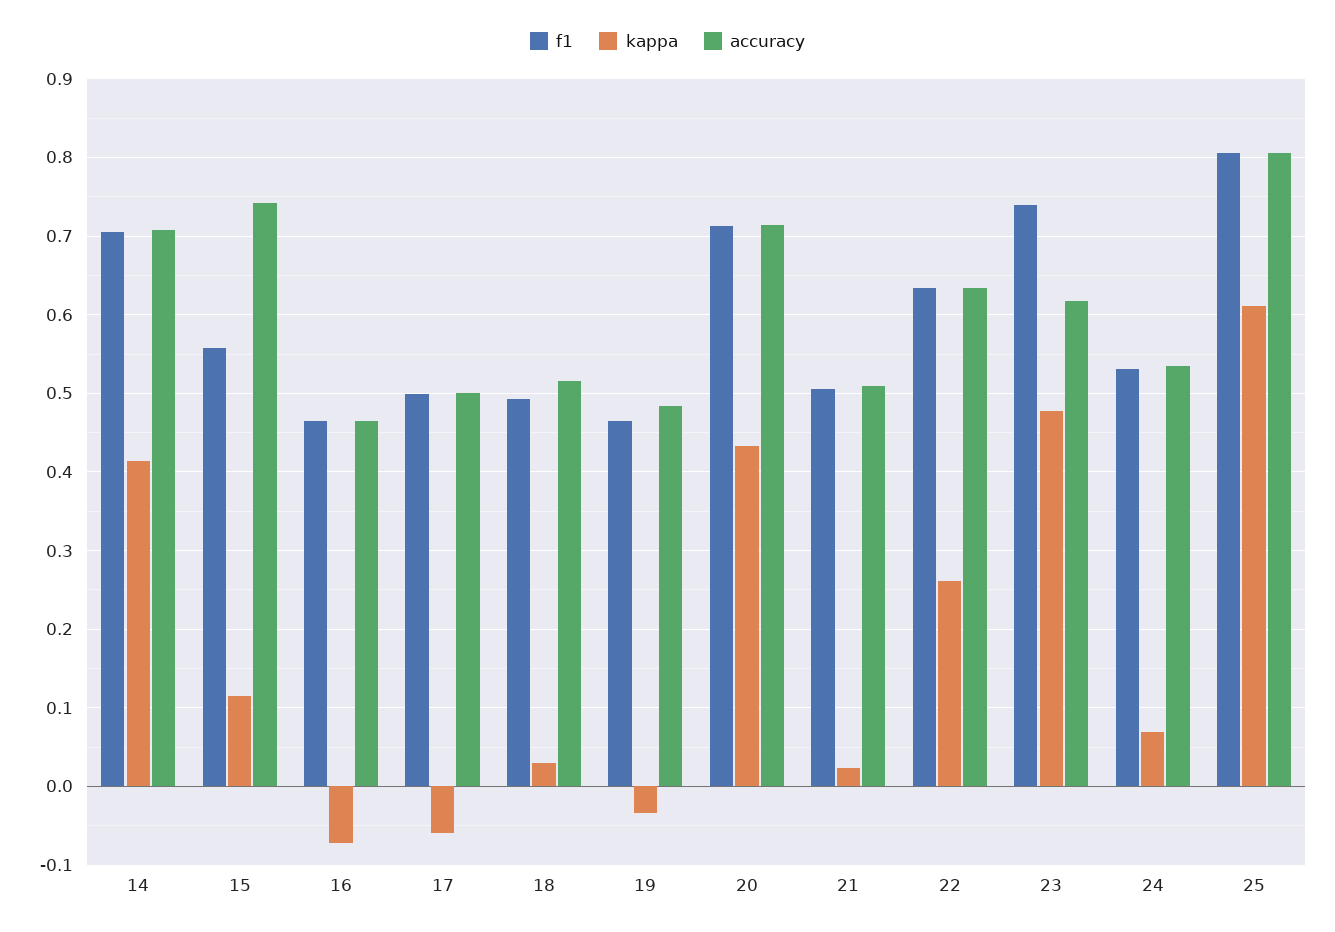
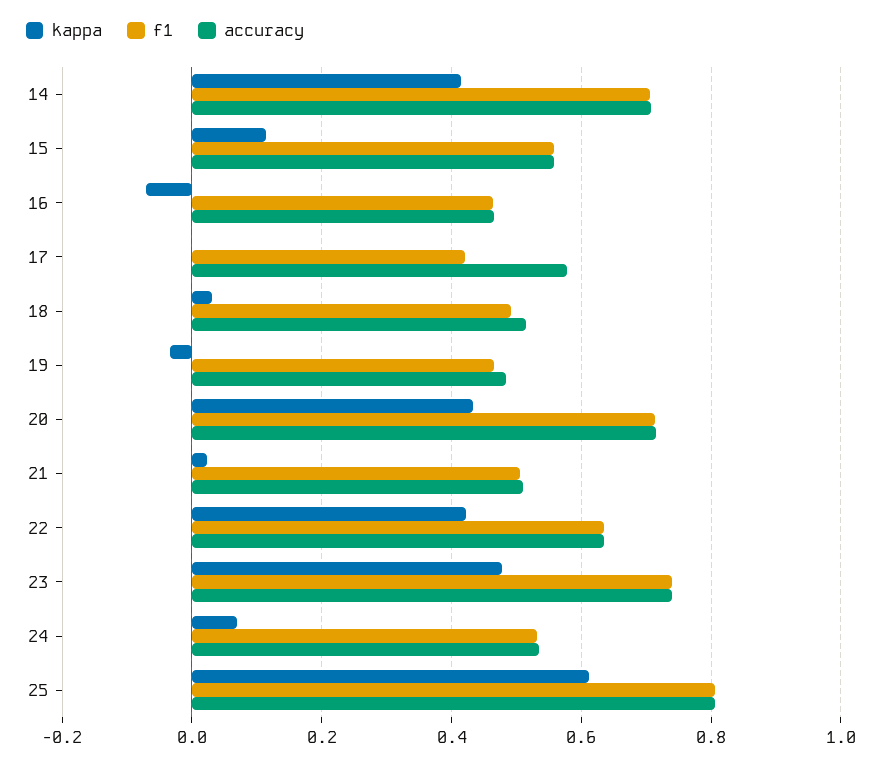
  {
    "f1": {
      "14": 0.71,
      "15": 0.56,
      "16": 0.46,
-     "17": 0.5,
+     "17": 0.42,
      "18": 0.49,
      "19": 0.47,
      "20": 0.71,
      "21": 0.51,
      "22": 0.63,
      "23": 0.74,
      "24": 0.53,
      "25": 0.81
    },
    "kappa": {
      "14": 0.41,
      "15": 0.11,
      "16": -0.07,
-     "17": -0.06,
+     "17": 0,
      "18": 0.03,
      "19": -0.03,
      "20": 0.43,
      "21": 0.02,
-     "22": 0.26,
+     "22": 0.42,
      "23": 0.48,
      "24": 0.07,
      "25": 0.61
    },
    "accuracy": {
      "14": 0.71,
-     "15": 0.74,
+     "15": 0.56,
      "16": 0.47,
-     "17": 0.5,
+     "17": 0.58,
      "18": 0.52,
      "19": 0.48,
      "20": 0.71,
      "21": 0.51,
      "22": 0.63,
-     "23": 0.62,
+     "23": 0.74,
      "24": 0.53,
      "25": 0.81
    }
  }

